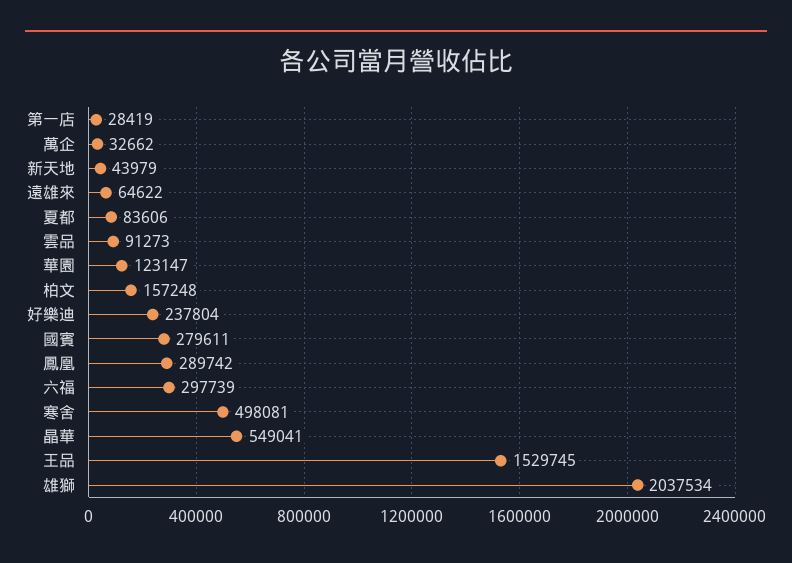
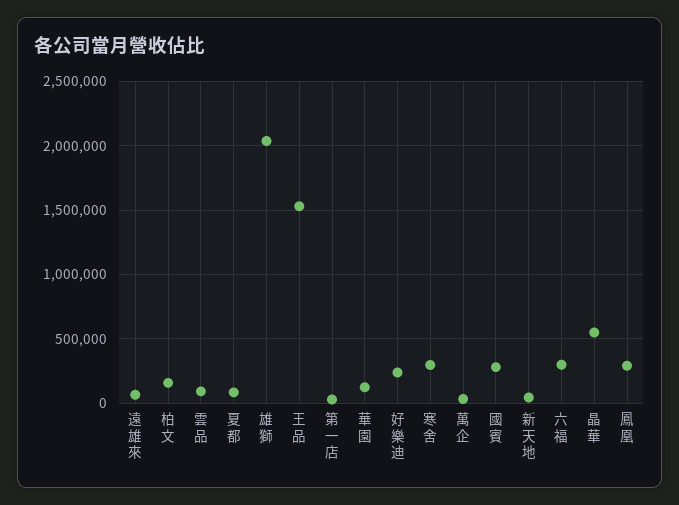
  {
    "第一店": 28419,
    "萬企": 32662,
    "新天地": 43979,
    "遠雄來": 64622,
    "夏都": 83606,
    "雲品": 91273,
    "華園": 123147,
    "柏文": 157248,
    "好樂迪": 237804,
    "國賓": 279611,
    "鳳凰": 289742,
    "六福": 297739,
-   "寒舍": 498081,
+   "寒舍": 300000,
    "晶華": 549041,
    "王品": 1529745,
    "雄獅": 2037534
  }

